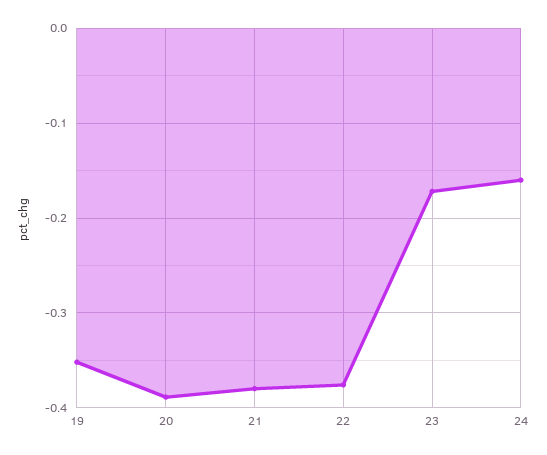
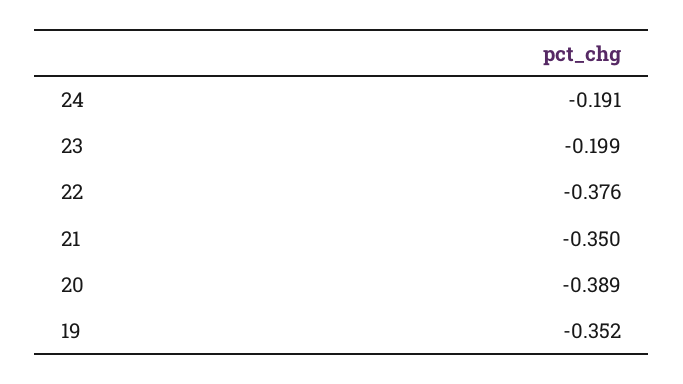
  {
    "19": -0.352,
    "20": -0.389,
-   "21": -0.38,
+   "21": -0.35,
    "22": -0.376,
-   "23": -0.17,
+   "23": -0.199,
-   "24": -0.16
+   "24": -0.191
  }

